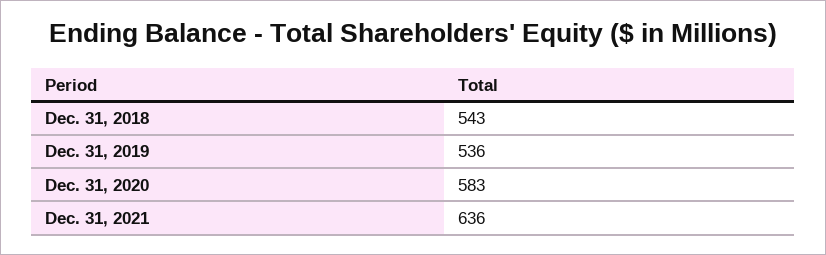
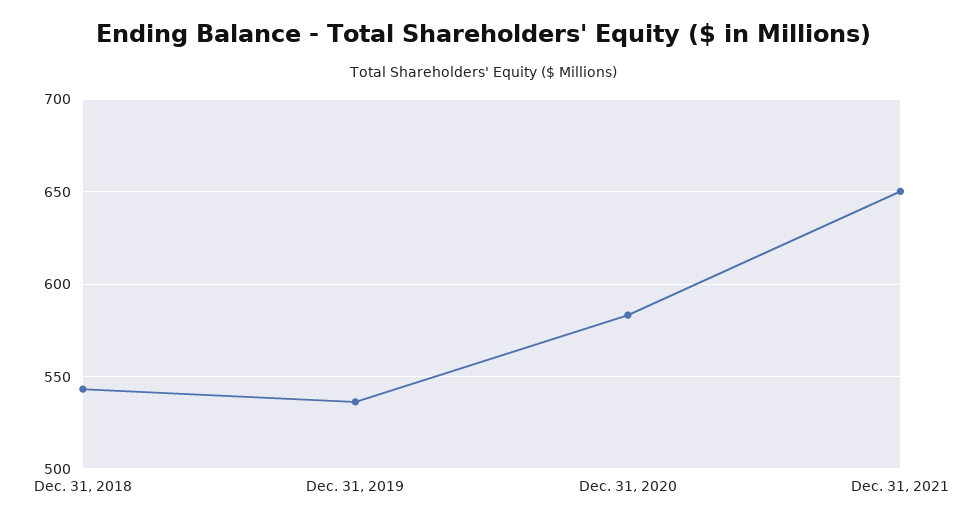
  {
    "Dec. 31, 2018": 543,
    "Dec. 31, 2019": 536,
    "Dec. 31, 2020": 583,
-   "Dec. 31, 2021": 636
+   "Dec. 31, 2021": 650
  }

